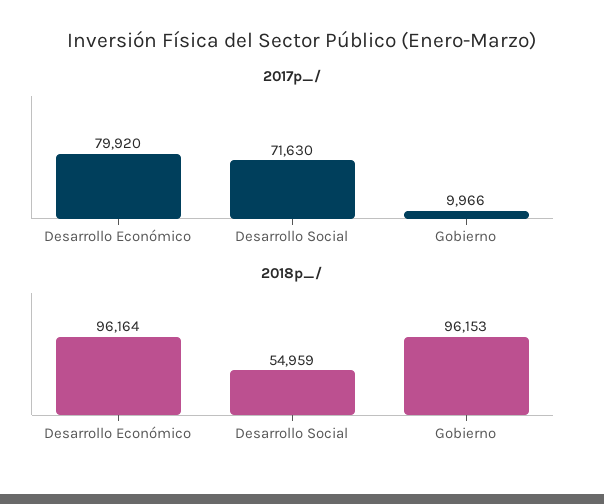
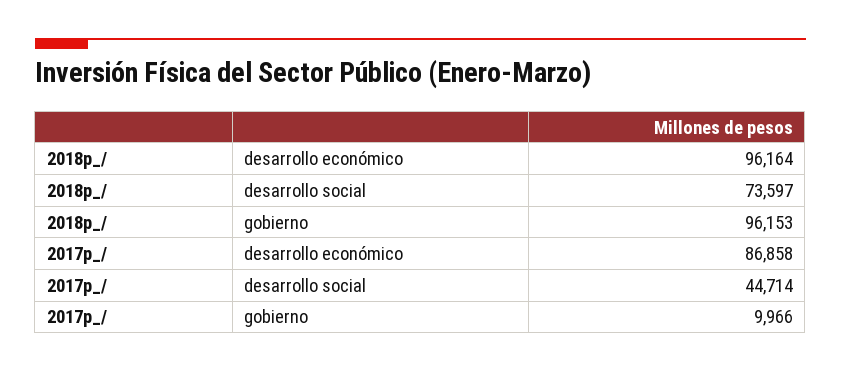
  {
    "2017p_/": {
-     "Desarrollo Económico": 79920,
+     "Desarrollo Económico": 86858,
-     "Desarrollo Social": 71630,
+     "Desarrollo Social": 44714,
      "Gobierno": 9966
    },
    "2018p_/": {
      "Desarrollo Económico": 96164,
-     "Desarrollo Social": 54959,
+     "Desarrollo Social": 73597,
      "Gobierno": 96153
    }
  }

